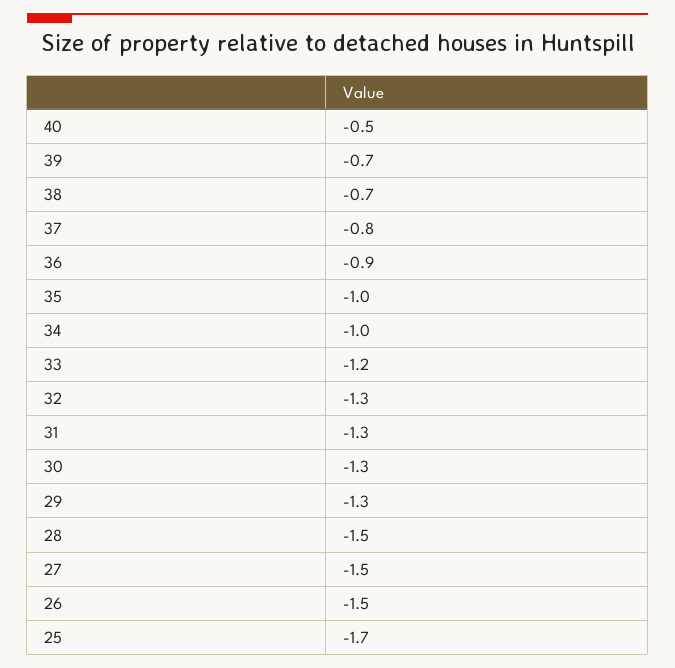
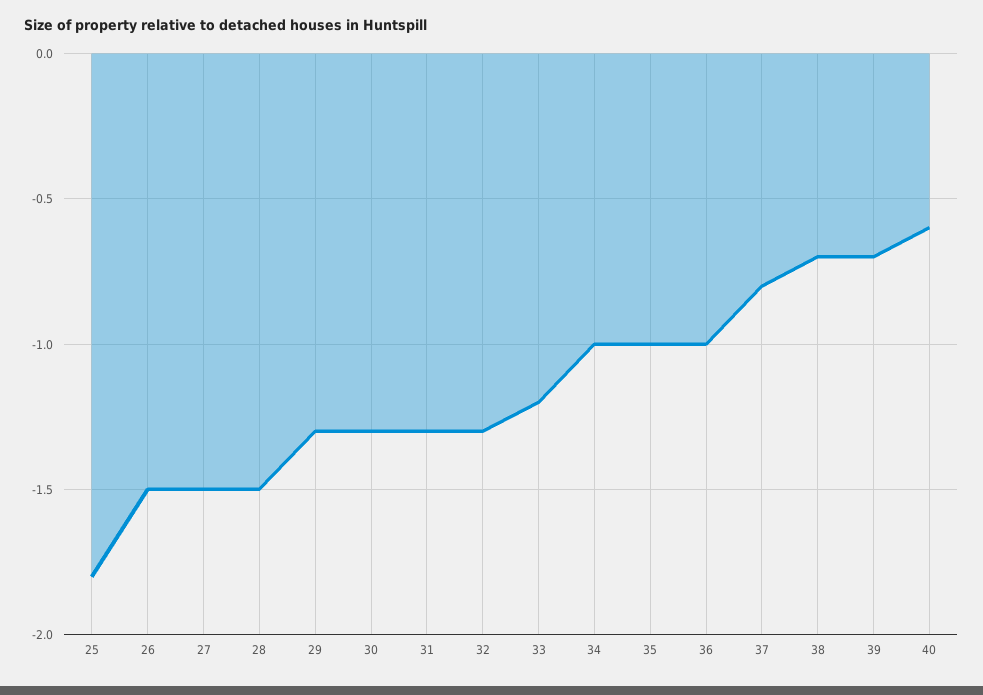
  {
-   "40": -0.5,
+   "40": -0.6,
    "39": -0.7,
    "38": -0.7,
    "37": -0.8,
-   "36": -0.9,
+   "36": -1,
    "35": -1,
    "34": -1,
    "33": -1.2,
    "32": -1.3,
    "31": -1.3,
    "30": -1.3,
    "29": -1.3,
    "28": -1.5,
    "27": -1.5,
    "26": -1.5,
-   "25": -1.7
+   "25": -1.8
  }

